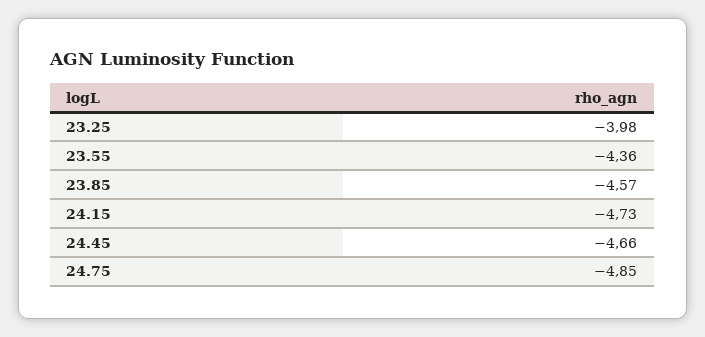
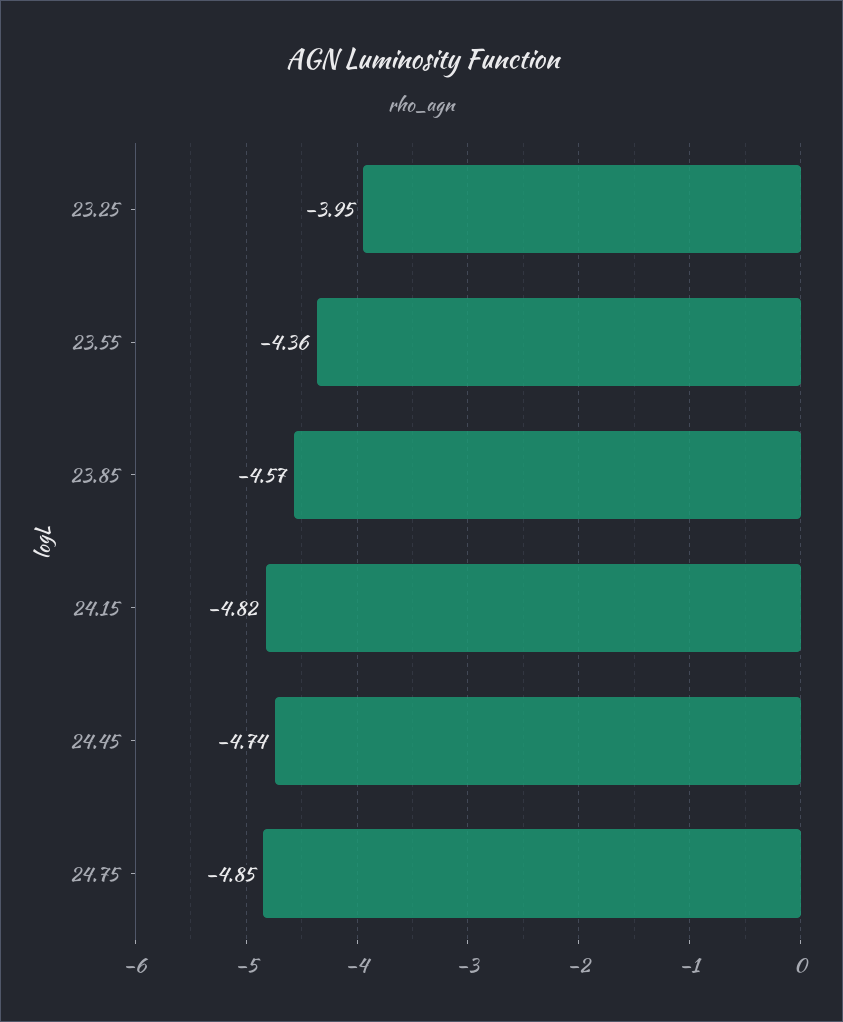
  {
-   "23.25": -3.98,
+   "23.25": -3.95,
    "23.55": -4.36,
    "23.85": -4.57,
-   "24.15": -4.73,
+   "24.15": -4.82,
-   "24.45": -4.66,
+   "24.45": -4.74,
    "24.75": -4.85
  }

